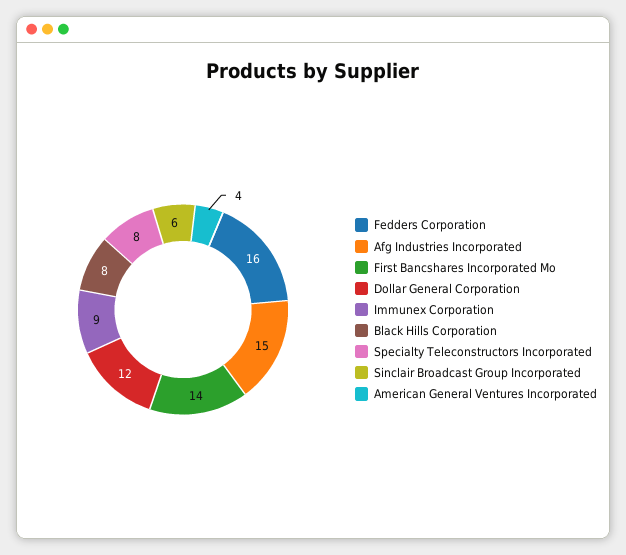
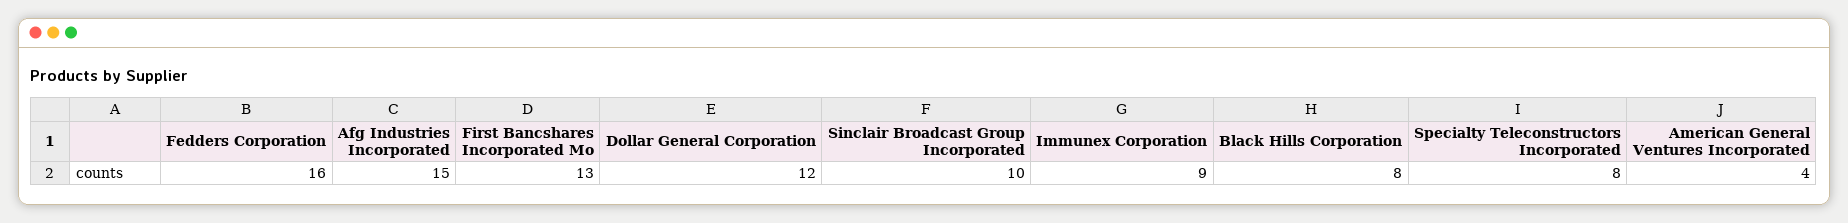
  {
    "Fedders Corporation": 16,
    "Afg Industries Incorporated": 15,
-   "First Bancshares Incorporated Mo": 14,
+   "First Bancshares Incorporated Mo": 13,
    "Dollar General Corporation": 12,
    "Immunex Corporation": 9,
    "Black Hills Corporation": 8,
    "Specialty Teleconstructors Incorporated": 8,
-   "Sinclair Broadcast Group Incorporated": 6,
+   "Sinclair Broadcast Group Incorporated": 10,
    "American General Ventures Incorporated": 4
  }

